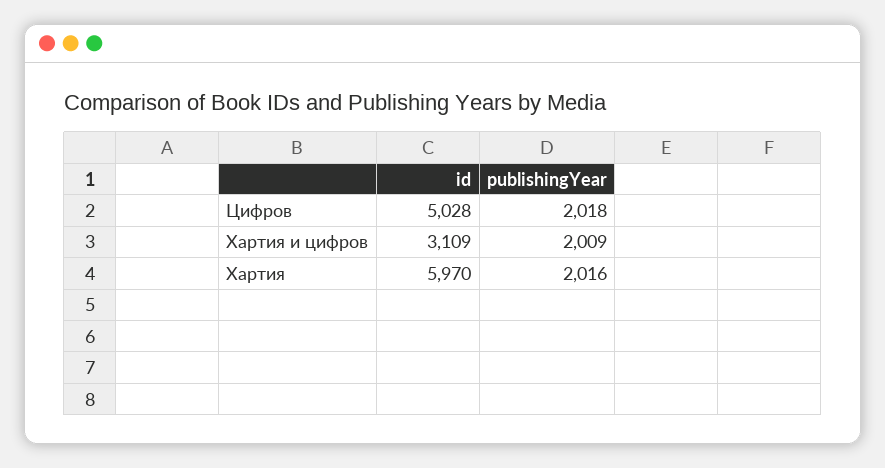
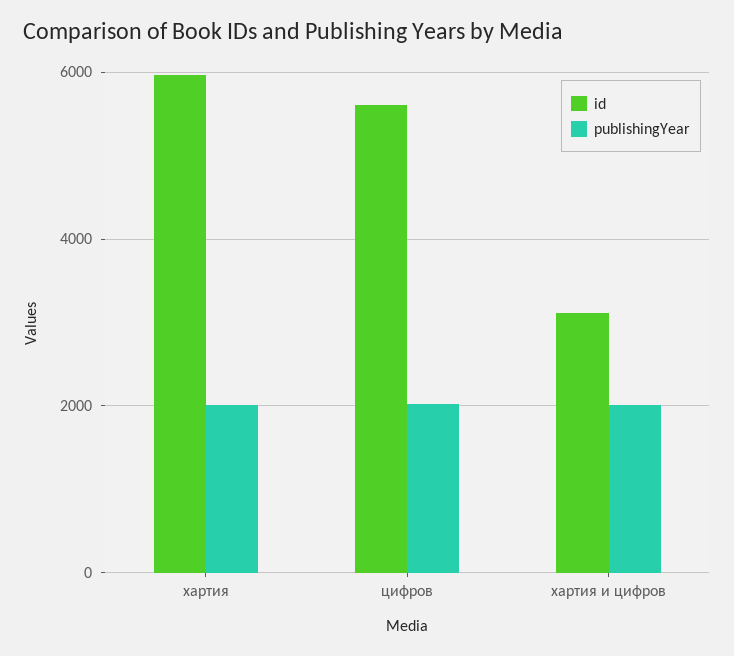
  {
    "id": {
-     "Цифров": 5028,
+     "Цифров": 5600,
      "Хартия и цифров": 3109,
      "Хартия": 5970
    },
    "publishingYear": {
      "Цифров": 2018,
      "Хартия и цифров": 2009,
      "Хартия": 2016
    }
  }

